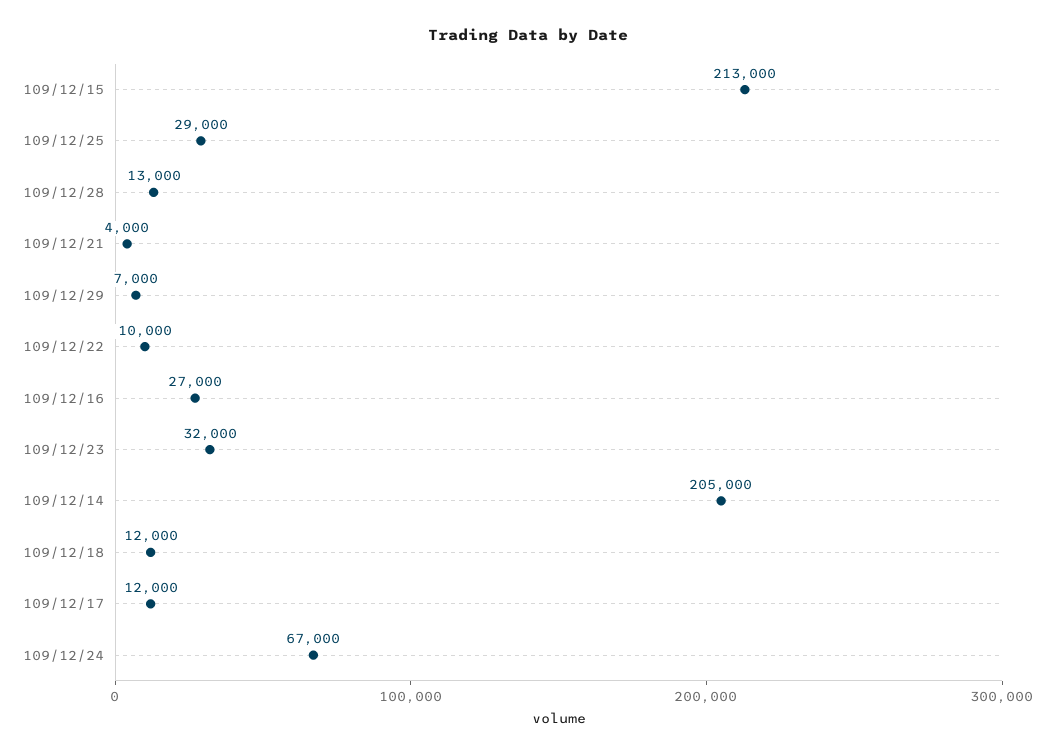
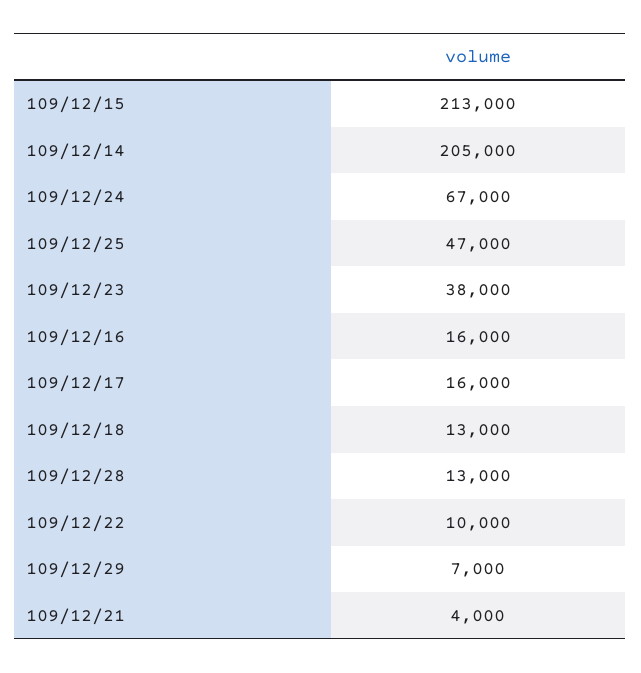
  {
    "109/12/15": 213000,
-   "109/12/25": 29000,
+   "109/12/25": 47000,
    "109/12/28": 13000,
    "109/12/21": 4000,
    "109/12/29": 7000,
    "109/12/22": 10000,
-   "109/12/16": 27000,
+   "109/12/16": 16000,
-   "109/12/23": 32000,
+   "109/12/23": 38000,
    "109/12/14": 205000,
-   "109/12/18": 12000,
+   "109/12/18": 13000,
-   "109/12/17": 12000,
+   "109/12/17": 16000,
    "109/12/24": 67000
  }

